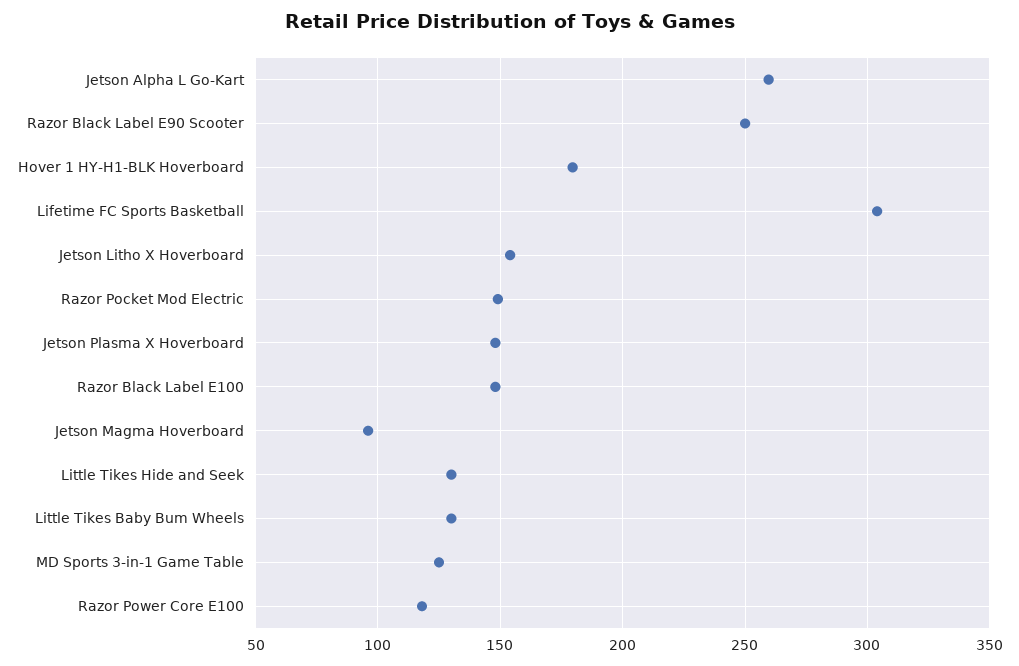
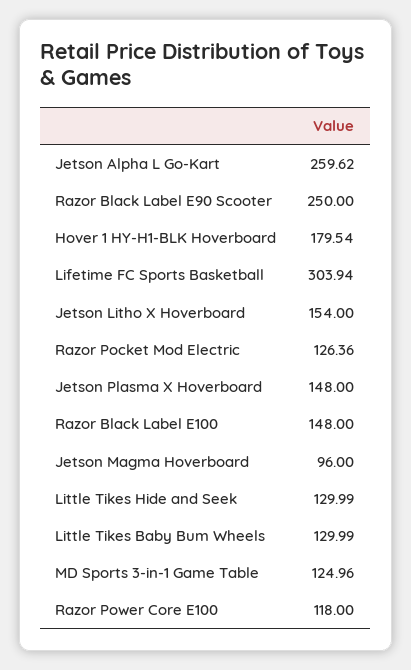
  {
    "Jetson Alpha L Go-Kart": 259.62,
    "Razor Black Label E90 Scooter": 250,
    "Hover 1 HY-H1-BLK Hoverboard": 179.54,
    "Lifetime FC Sports Basketball": 303.94,
    "Jetson Litho X Hoverboard": 154,
-   "Razor Pocket Mod Electric": 150,
+   "Razor Pocket Mod Electric": 126.36,
    "Jetson Plasma X Hoverboard": 148,
    "Razor Black Label E100": 148,
    "Jetson Magma Hoverboard": 96,
    "Little Tikes Hide and Seek": 129.99,
    "Little Tikes Baby Bum Wheels": 129.99,
    "MD Sports 3-in-1 Game Table": 124.96,
    "Razor Power Core E100": 118
  }

